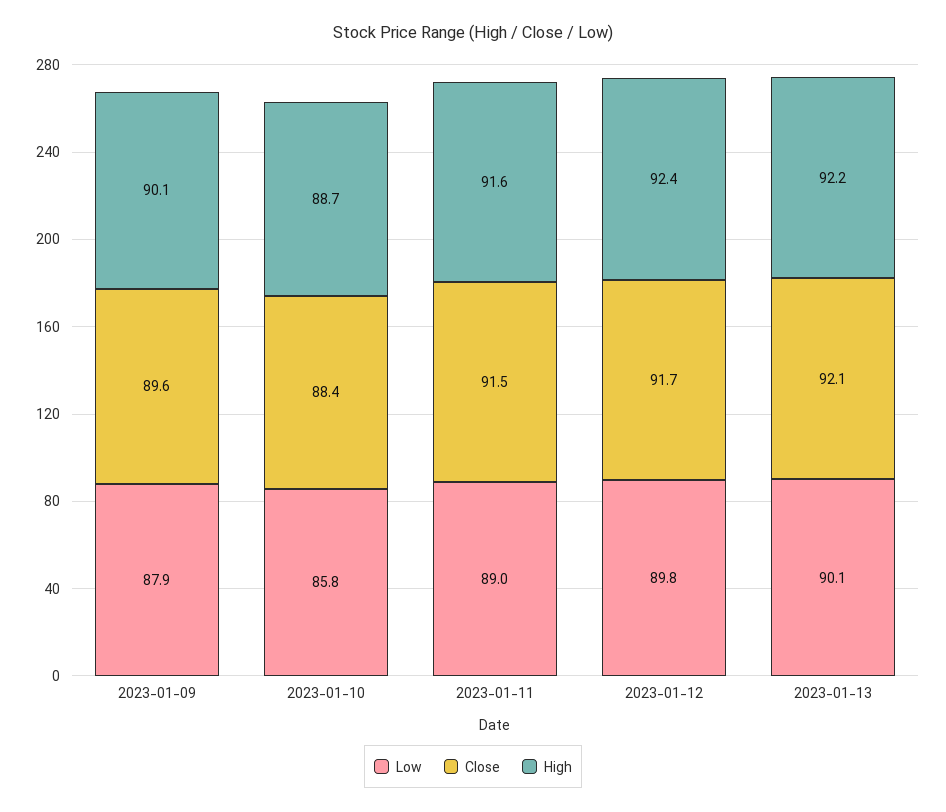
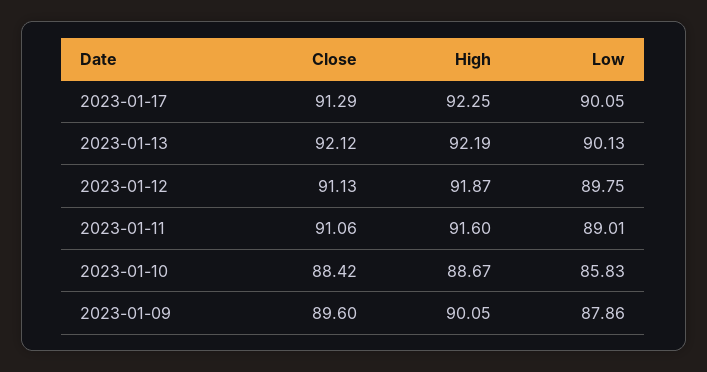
  {
    "Low": {
      "2023-01-09": 87.86,
      "2023-01-10": 85.83,
      "2023-01-11": 89.01,
      "2023-01-12": 89.75,
-     "2023-01-13": 90.13
+     "2023-01-13": 90.13,
+     "2023-01-17": 90.05
    },
    "Close": {
      "2023-01-09": 89.6,
      "2023-01-10": 88.42,
-     "2023-01-11": 91.5,
+     "2023-01-11": 91.06,
-     "2023-01-12": 91.7,
+     "2023-01-12": 91.13,
-     "2023-01-13": 92.12
+     "2023-01-13": 92.12,
+     "2023-01-17": 91.29
    },
    "High": {
      "2023-01-09": 90.05,
      "2023-01-10": 88.67,
      "2023-01-11": 91.6,
-     "2023-01-12": 92.4,
+     "2023-01-12": 91.87,
-     "2023-01-13": 92.19
+     "2023-01-13": 92.19,
+     "2023-01-17": 92.25
    }
  }

